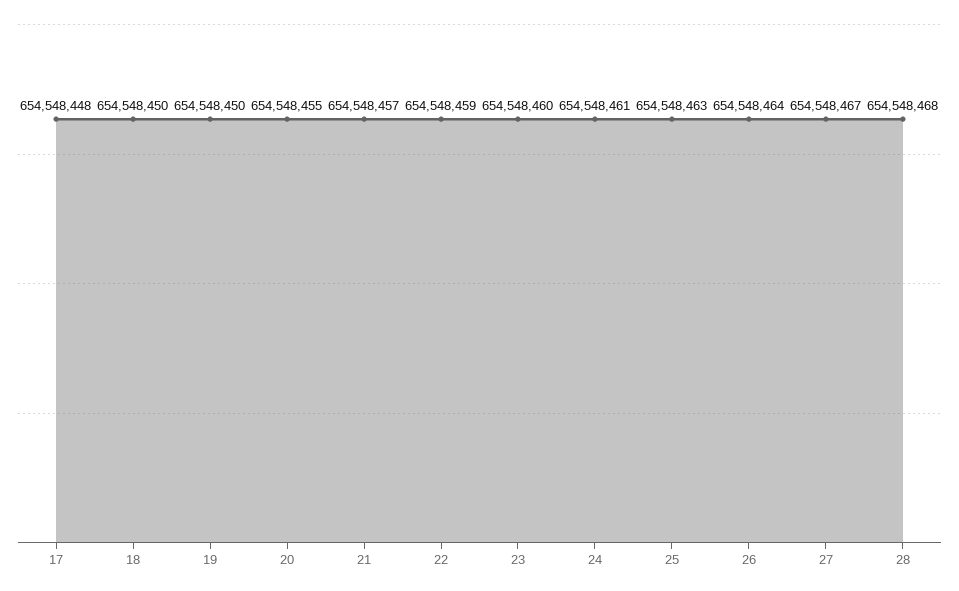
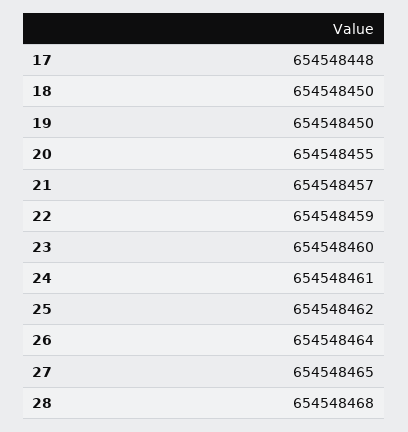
  {
    "17": 654548448,
    "18": 654548450,
    "19": 654548450,
    "20": 654548455,
    "21": 654548457,
    "22": 654548459,
    "23": 654548460,
    "24": 654548461,
-   "25": 654548463,
+   "25": 654548462,
    "26": 654548464,
-   "27": 654548467,
+   "27": 654548465,
    "28": 654548468
  }

